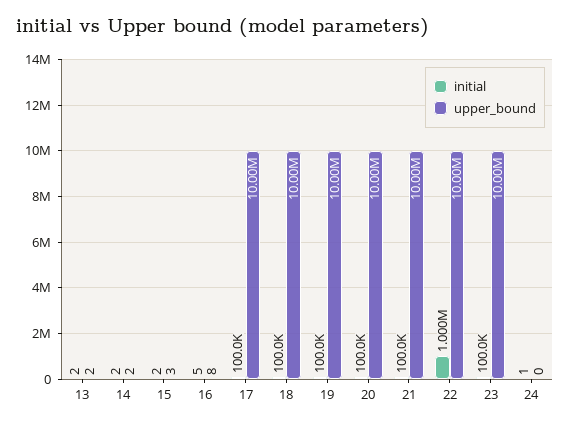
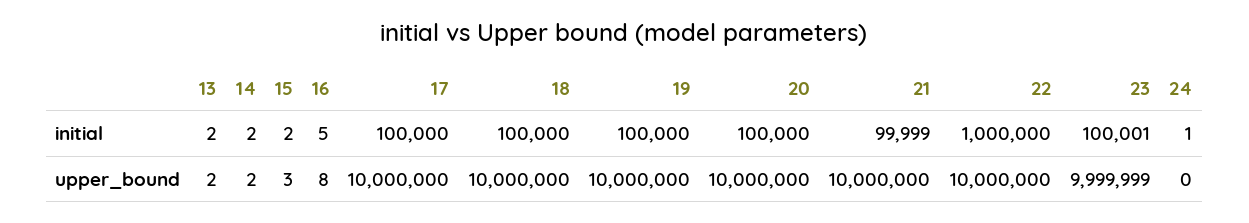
  {
    "initial": {
      "13": 2,
      "14": 2,
      "15": 2,
      "16": 5,
      "17": 100000,
      "18": 100000,
      "19": 100000,
      "20": 100000,
-     "21": 100000,
+     "21": 99999,
      "22": 1000000,
-     "23": 100000,
+     "23": 100001,
      "24": 1
    },
    "upper_bound": {
      "13": 2,
      "14": 2,
      "15": 3,
      "16": 8,
      "17": 10000000,
      "18": 10000000,
      "19": 10000000,
      "20": 10000000,
      "21": 10000000,
      "22": 10000000,
      "23": 9999999,
      "24": 0
    }
  }

